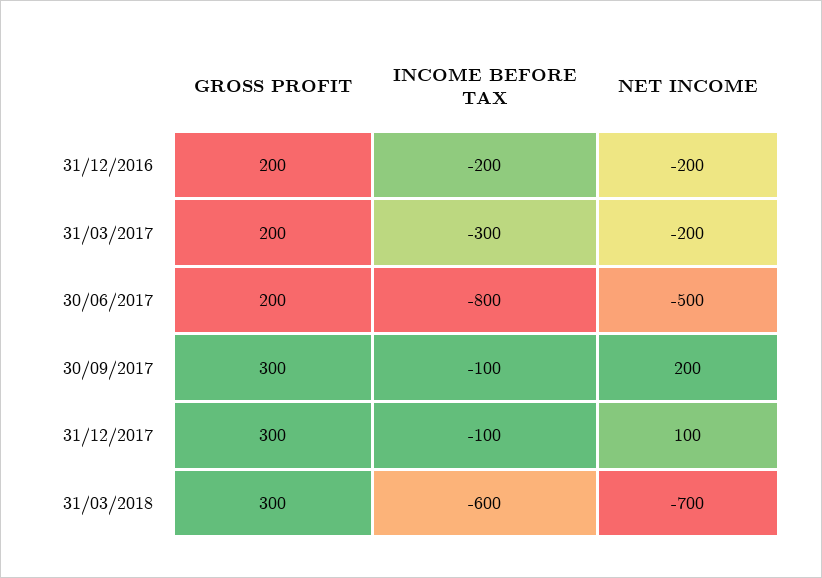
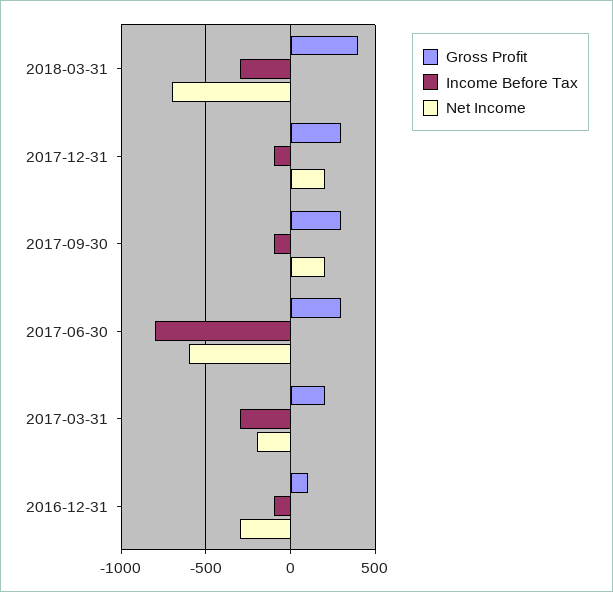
  {
    "GROSS PROFIT": {
-     "31/12/2016": 200,
+     "31/12/2016": 100,
      "31/03/2017": 200,
-     "30/06/2017": 200,
+     "30/06/2017": 300,
      "30/09/2017": 300,
      "31/12/2017": 300,
-     "31/03/2018": 300
+     "31/03/2018": 400
    },
    "INCOME BEFORE TAX": {
-     "31/12/2016": -200,
+     "31/12/2016": -100,
      "31/03/2017": -300,
      "30/06/2017": -800,
      "30/09/2017": -100,
      "31/12/2017": -100,
-     "31/03/2018": -600
+     "31/03/2018": -300
    },
    "NET INCOME": {
-     "31/12/2016": -200,
+     "31/12/2016": -300,
      "31/03/2017": -200,
-     "30/06/2017": -500,
+     "30/06/2017": -600,
      "30/09/2017": 200,
-     "31/12/2017": 100,
+     "31/12/2017": 200,
      "31/03/2018": -700
    }
  }

